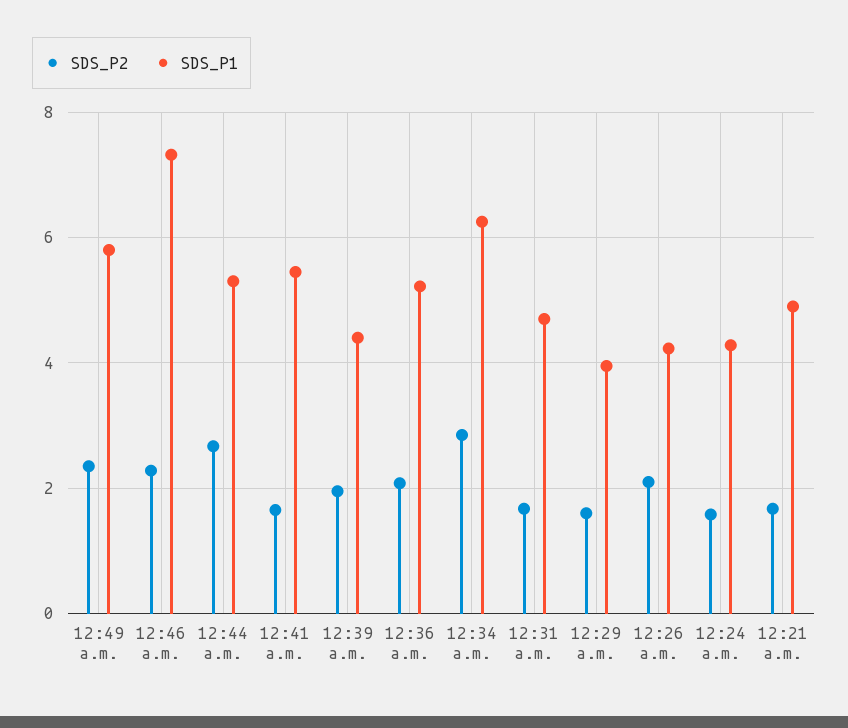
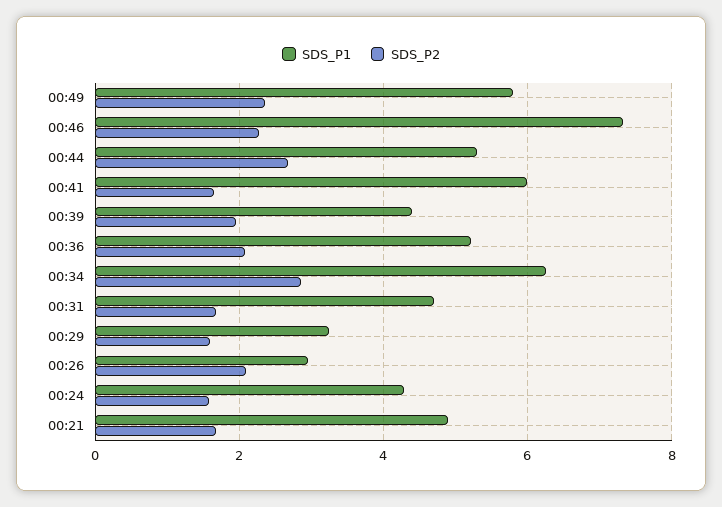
  {
    "SDS_P2": {
      "12:49 a.m.": 2.4,
      "12:46 a.m.": 2.2,
      "12:44 a.m.": 2.6,
      "12:41 a.m.": 1.6,
      "12:39 a.m.": 2,
      "12:36 a.m.": 2,
      "12:34 a.m.": 2.8,
      "12:31 a.m.": 1.6,
      "12:29 a.m.": 1.6,
      "12:26 a.m.": 2.2,
      "12:24 a.m.": 1.6,
      "12:21 a.m.": 1.6
    },
    "SDS_P1": {
      "12:49 a.m.": 5.8,
      "12:46 a.m.": 7.4,
      "12:44 a.m.": 5.4,
-     "12:41 a.m.": 5.4,
+     "12:41 a.m.": 6,
      "12:39 a.m.": 4.4,
      "12:36 a.m.": 5.2,
      "12:34 a.m.": 6.2,
      "12:31 a.m.": 4.8,
-     "12:29 a.m.": 4,
+     "12:29 a.m.": 3.2,
-     "12:26 a.m.": 4.2,
+     "12:26 a.m.": 3,
      "12:24 a.m.": 4.2,
      "12:21 a.m.": 5
    }
  }

